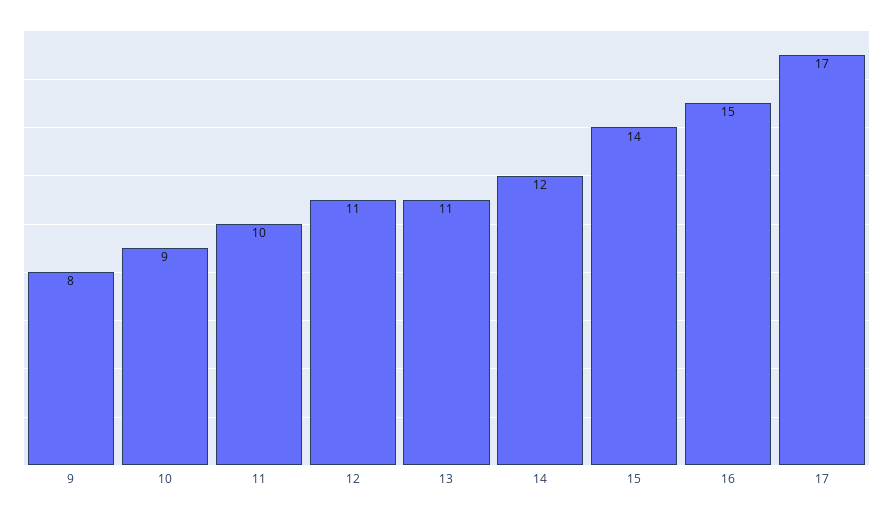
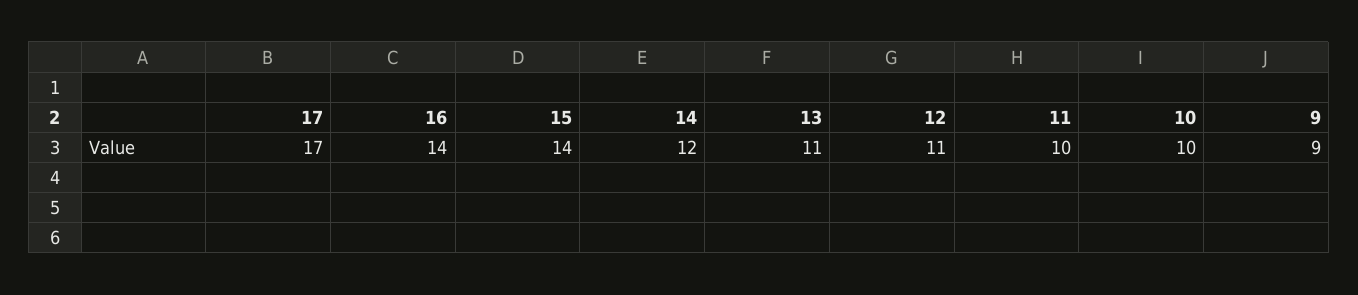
  {
-   "9": 8,
+   "9": 9,
-   "10": 9,
+   "10": 10,
    "11": 10,
    "12": 11,
    "13": 11,
    "14": 12,
    "15": 14,
-   "16": 15,
+   "16": 14,
    "17": 17
  }

